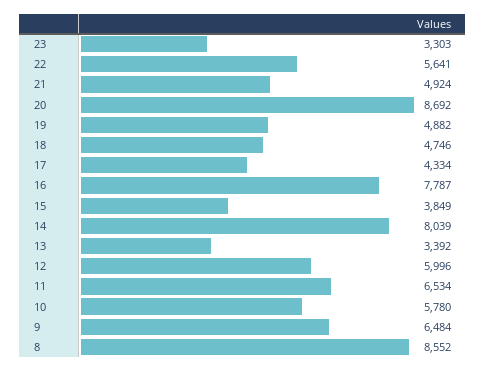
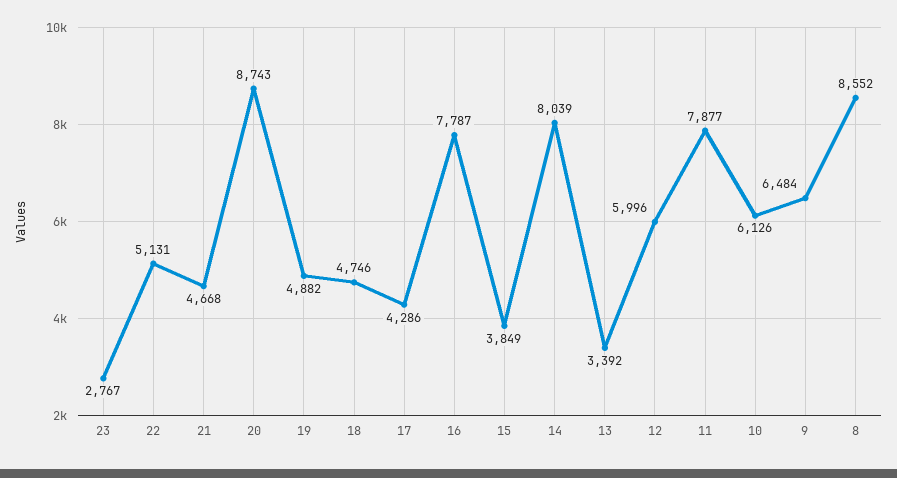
  {
-   "23": 3303,
+   "23": 2767,
-   "22": 5641,
+   "22": 5131,
-   "21": 4924,
+   "21": 4668,
-   "20": 8692,
+   "20": 8743,
    "19": 4882,
    "18": 4746,
-   "17": 4334,
+   "17": 4286,
    "16": 7787,
    "15": 3849,
    "14": 8039,
    "13": 3392,
    "12": 5996,
-   "11": 6534,
+   "11": 7877,
-   "10": 5780,
+   "10": 6126,
    "9": 6484,
    "8": 8552
  }

